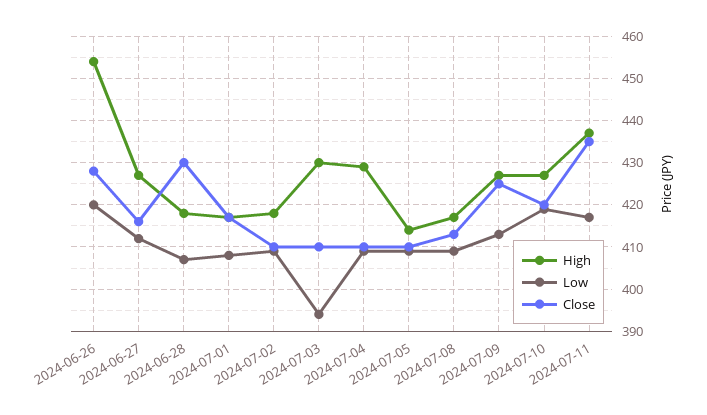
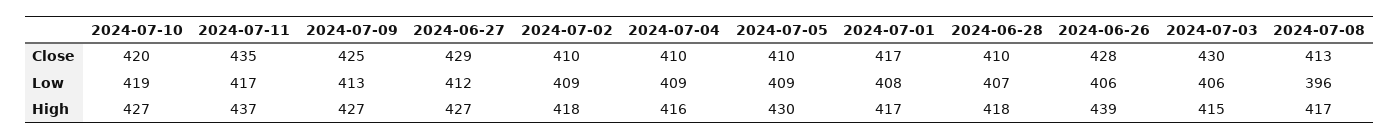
  {
    "High": {
-     "2024-06-26": 455,
+     "2024-06-26": 439,
      "2024-06-27": 427,
      "2024-06-28": 418,
      "2024-07-01": 417,
      "2024-07-02": 418,
-     "2024-07-03": 430,
+     "2024-07-03": 415,
-     "2024-07-04": 430,
+     "2024-07-04": 416,
-     "2024-07-05": 415,
+     "2024-07-05": 430,
      "2024-07-08": 417,
      "2024-07-09": 427,
      "2024-07-10": 427,
      "2024-07-11": 437
    },
    "Low": {
-     "2024-06-26": 420,
+     "2024-06-26": 406,
      "2024-06-27": 412,
      "2024-06-28": 407,
      "2024-07-01": 408,
      "2024-07-02": 409,
-     "2024-07-03": 395,
+     "2024-07-03": 406,
      "2024-07-04": 409,
      "2024-07-05": 409,
-     "2024-07-08": 410,
+     "2024-07-08": 396,
      "2024-07-09": 413,
      "2024-07-10": 419,
      "2024-07-11": 417
    },
    "Close": {
      "2024-06-26": 428,
-     "2024-06-27": 415,
+     "2024-06-27": 429,
-     "2024-06-28": 430,
+     "2024-06-28": 410,
      "2024-07-01": 417,
      "2024-07-02": 410,
-     "2024-07-03": 410,
+     "2024-07-03": 430,
      "2024-07-04": 410,
      "2024-07-05": 410,
      "2024-07-08": 413,
      "2024-07-09": 425,
      "2024-07-10": 420,
      "2024-07-11": 435
    }
  }

